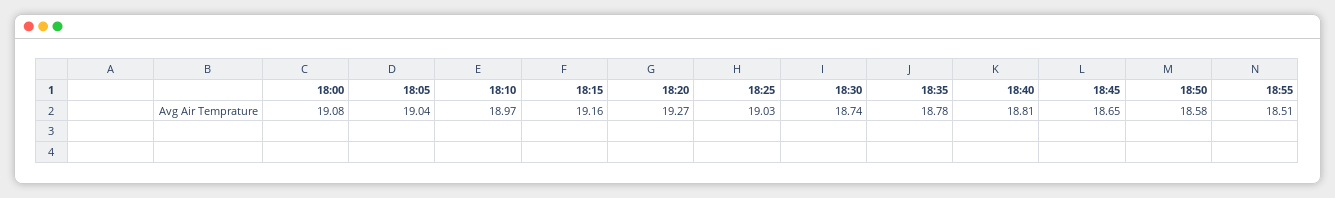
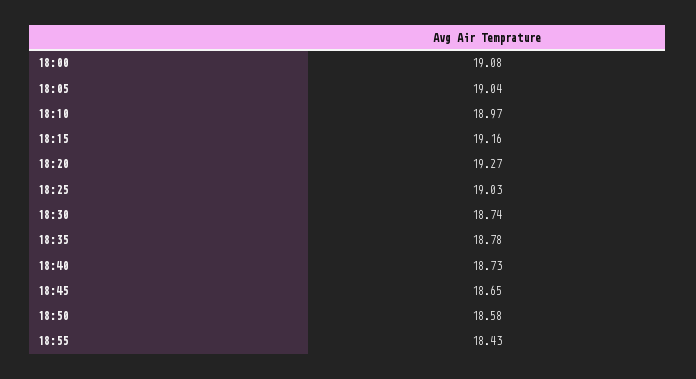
  {
    "18:00": 19.08,
    "18:05": 19.04,
    "18:10": 18.97,
    "18:15": 19.16,
    "18:20": 19.27,
    "18:25": 19.03,
    "18:30": 18.74,
    "18:35": 18.78,
-   "18:40": 18.81,
+   "18:40": 18.73,
    "18:45": 18.65,
    "18:50": 18.58,
-   "18:55": 18.51
+   "18:55": 18.43
  }

